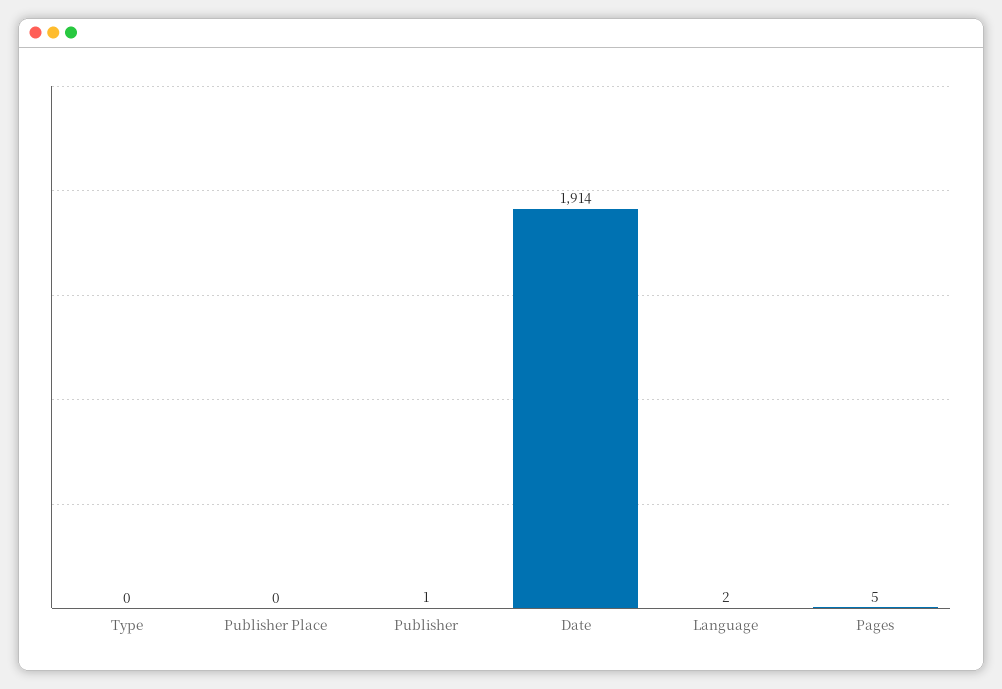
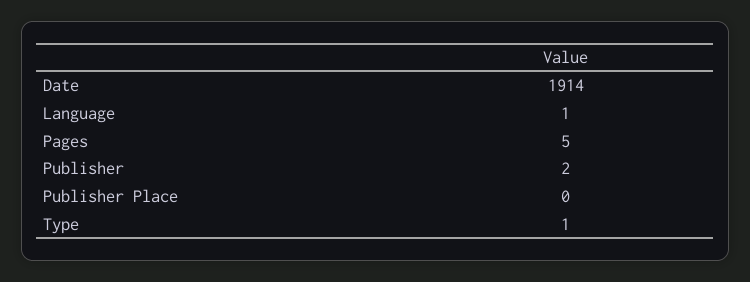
  {
-   "Type": 0,
+   "Type": 1,
    "Publisher Place": 0,
-   "Publisher": 1,
+   "Publisher": 2,
    "Date": 1914,
-   "Language": 2,
+   "Language": 1,
    "Pages": 5
  }

